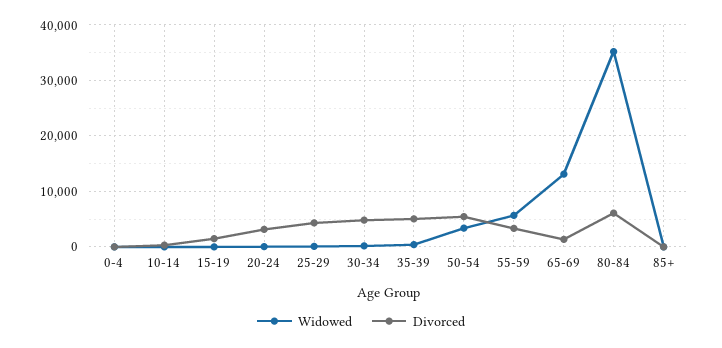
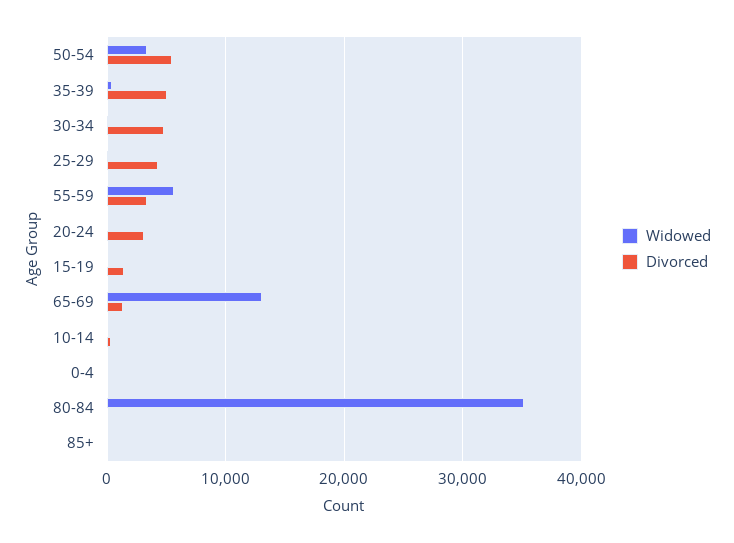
  {
    "Widowed": {
      "0-4": 0,
      "10-14": 0,
      "15-19": 0,
      "20-24": 0,
      "25-29": 0,
      "30-34": 0,
      "35-39": 0,
      "50-54": 3000,
      "55-59": 6000,
      "65-69": 13000,
      "80-84": 35000,
      "85+": 0
    },
    "Divorced": {
      "0-4": 0,
      "10-14": 0,
      "15-19": 1000,
      "20-24": 3000,
      "25-29": 4000,
      "30-34": 5000,
      "35-39": 5000,
      "50-54": 5000,
      "55-59": 3000,
      "65-69": 1000,
-     "80-84": 6000,
+     "80-84": 0,
      "85+": 0
    }
  }

